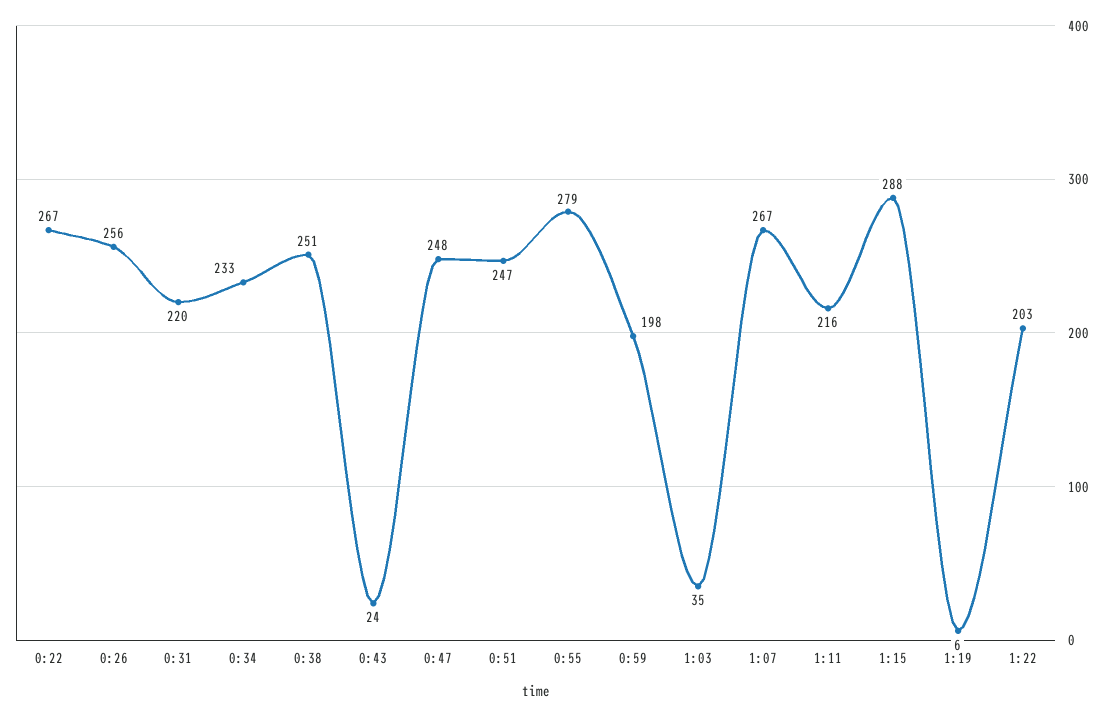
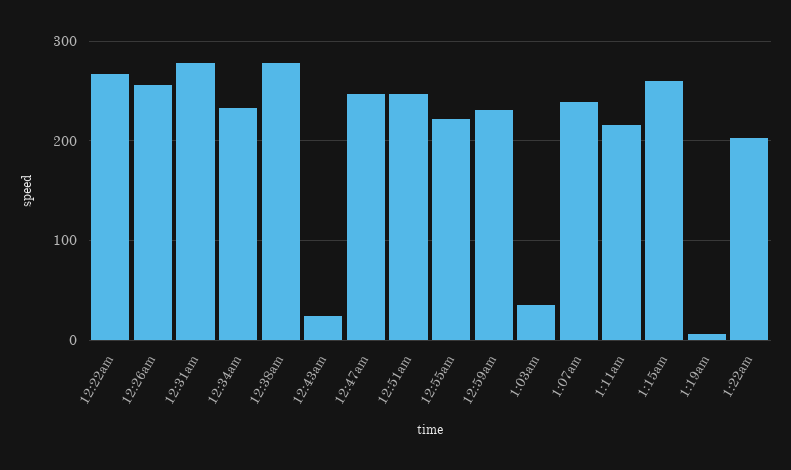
  {
    "0:22": 267,
    "0:26": 256,
-   "0:31": 220,
+   "0:31": 280,
    "0:34": 233,
-   "0:38": 251,
+   "0:38": 280,
    "0:43": 24,
    "0:47": 248,
    "0:51": 247,
-   "0:55": 279,
+   "0:55": 220,
-   "0:59": 198,
+   "0:59": 230,
    "1:03": 35,
-   "1:07": 267,
+   "1:07": 240,
    "1:11": 216,
-   "1:15": 288,
+   "1:15": 260,
    "1:19": 6,
    "1:22": 203
  }

